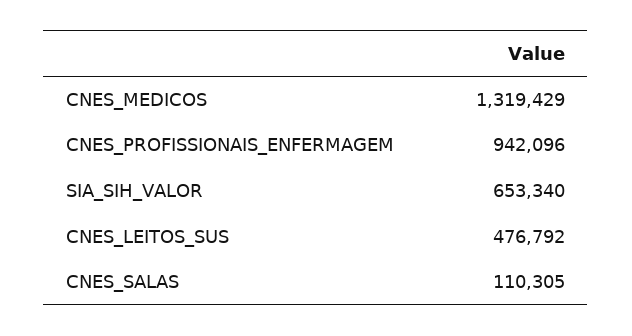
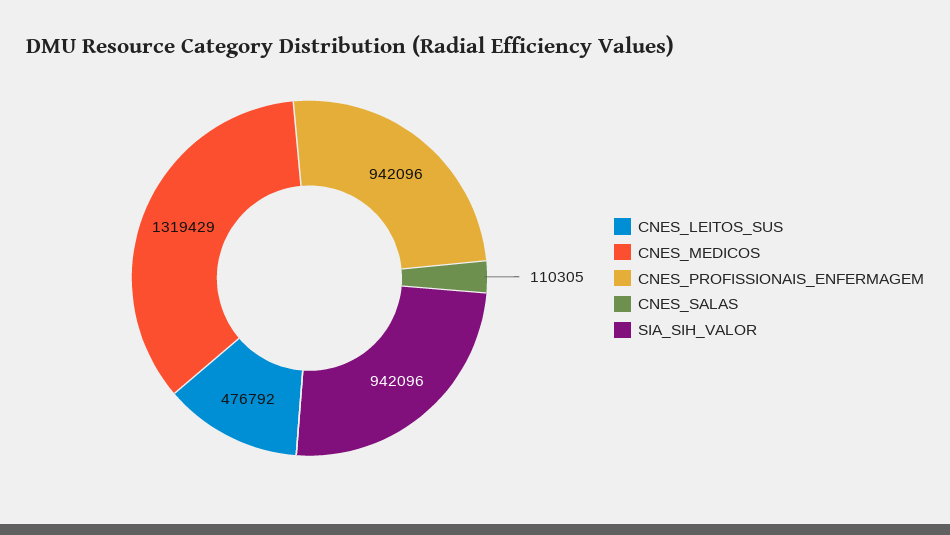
  {
    "CNES_MEDICOS": 1319429,
    "CNES_PROFISSIONAIS_ENFERMAGEM": 942096,
-   "SIA_SIH_VALOR": 653340,
+   "SIA_SIH_VALOR": 942096,
    "CNES_LEITOS_SUS": 476792,
    "CNES_SALAS": 110305
  }

